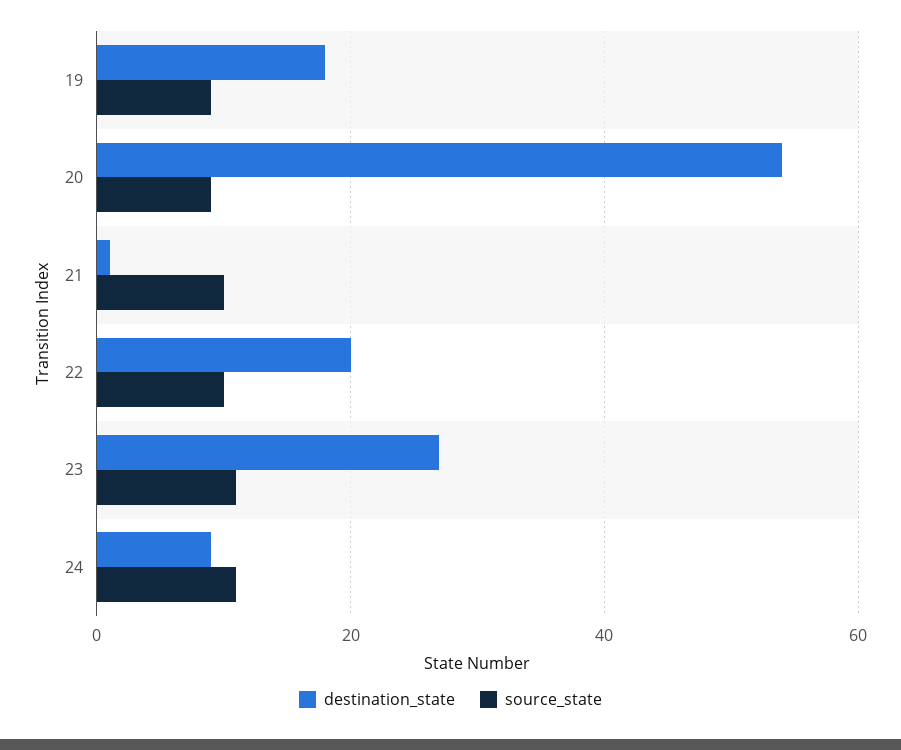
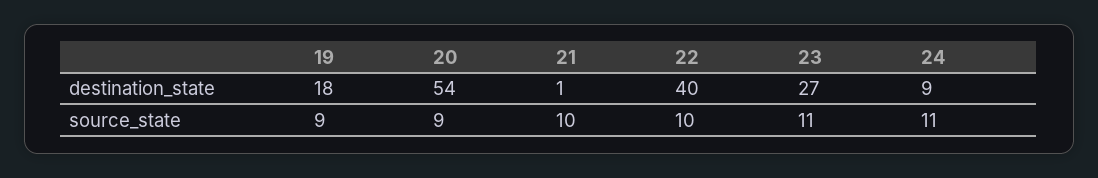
  {
    "destination_state": {
      "19": 18,
      "20": 54,
      "21": 1,
-     "22": 20,
+     "22": 40,
      "23": 27,
      "24": 9
    },
    "source_state": {
      "19": 9,
      "20": 9,
      "21": 10,
      "22": 10,
      "23": 11,
      "24": 11
    }
  }

